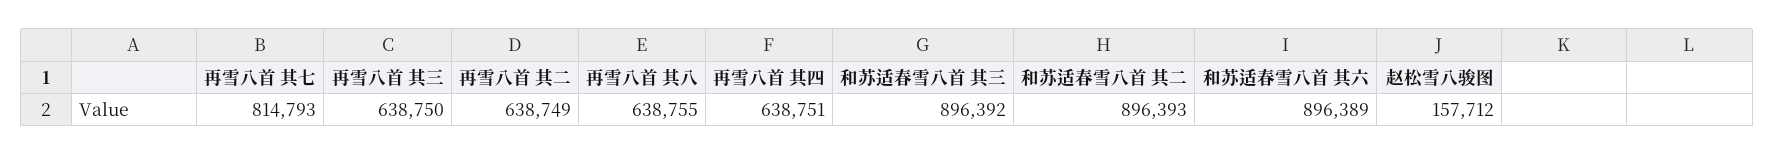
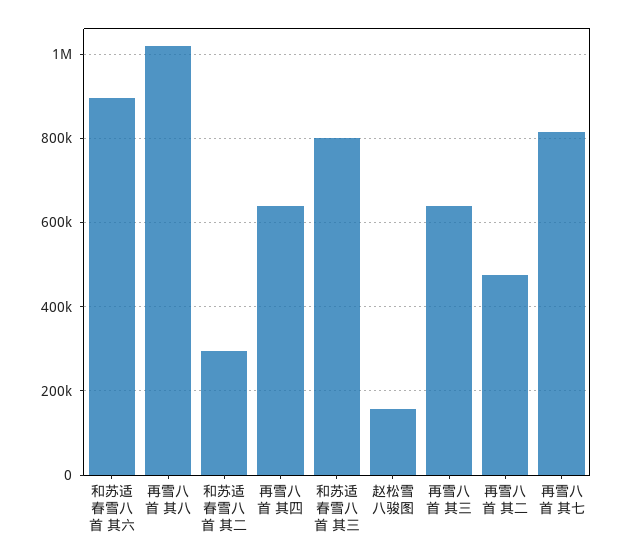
  {
    "再雪八首 其七": 814793,
    "再雪八首 其三": 638750,
-   "再雪八首 其二": 638749,
+   "再雪八首 其二": 480000,
-   "再雪八首 其八": 638755,
+   "再雪八首 其八": 1020000,
    "再雪八首 其四": 638751,
-   "和苏适春雪八首 其三": 896392,
+   "和苏适春雪八首 其三": 800000,
-   "和苏适春雪八首 其二": 896393,
+   "和苏适春雪八首 其二": 300000,
    "和苏适春雪八首 其六": 896389,
    "赵松雪八骏图": 157712
  }

